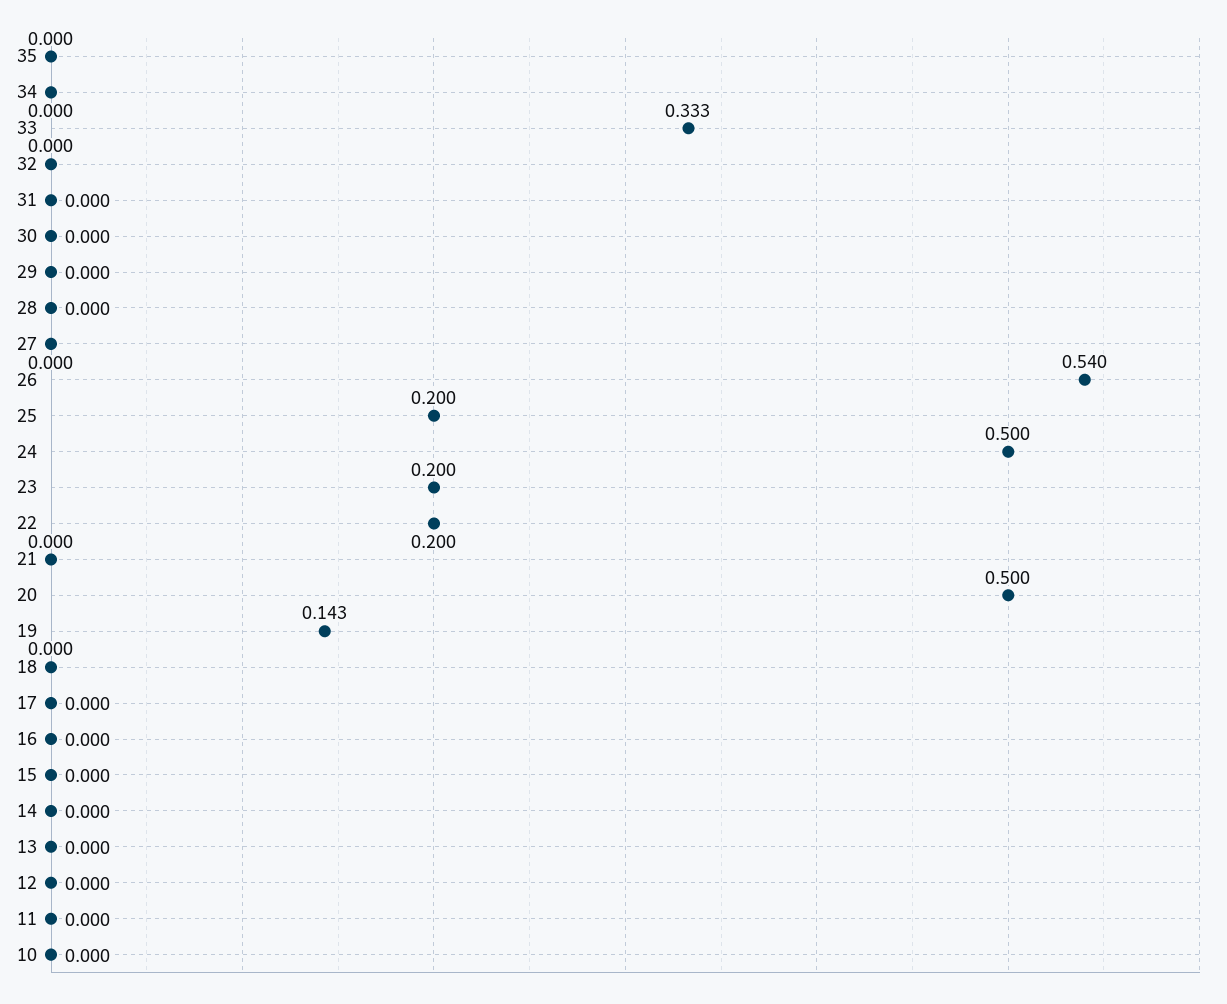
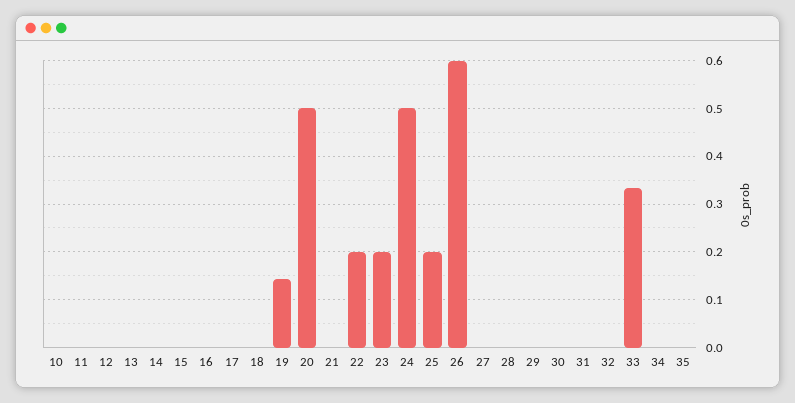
  {
    "35": 0,
    "34": 0,
    "33": 0.333,
    "32": 0,
    "31": 0,
    "30": 0,
    "29": 0,
    "28": 0,
    "27": 0,
-   "26": 0.54,
+   "26": 0.6,
    "25": 0.2,
    "24": 0.5,
    "23": 0.2,
    "22": 0.2,
    "21": 0,
    "20": 0.5,
    "19": 0.143,
    "18": 0,
    "17": 0,
    "16": 0,
    "15": 0,
    "14": 0,
    "13": 0,
    "12": 0,
    "11": 0,
    "10": 0
  }

